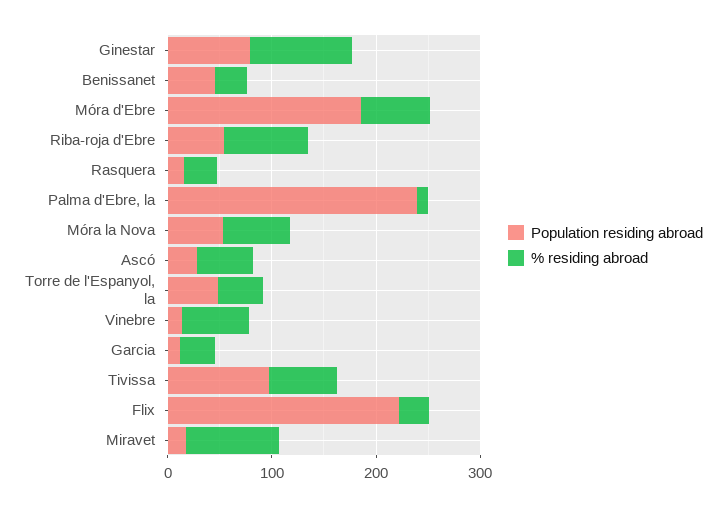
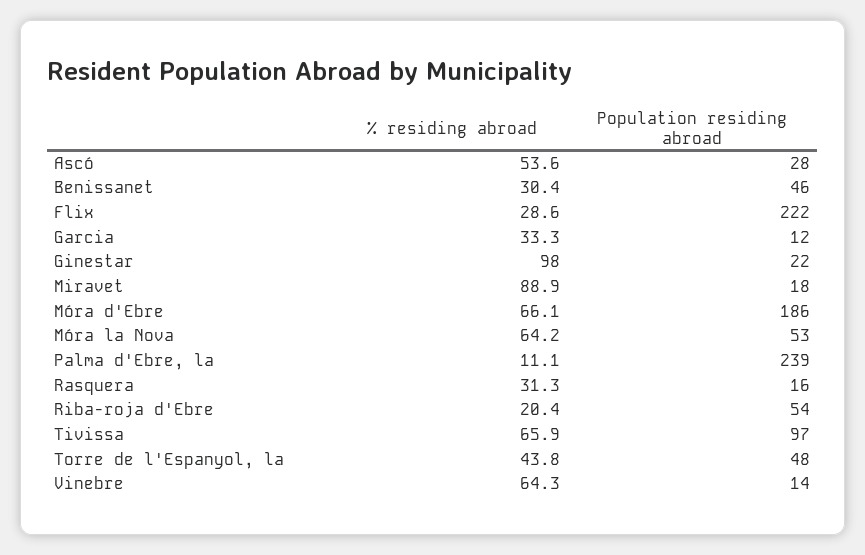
  {
    "Population residing abroad": {
-     "Ginestar": 80,
+     "Ginestar": 22,
      "Benissanet": 46,
      "Móra d'Ebre": 186,
      "Riba-roja d'Ebre": 54,
      "Rasquera": 16,
      "Palma d'Ebre, la": 239,
      "Móra la Nova": 53,
      "Ascó": 28,
      "Torre de l'Espanyol, la": 48,
      "Vinebre": 14,
      "Garcia": 12,
      "Tivissa": 97,
      "Flix": 222,
      "Miravet": 18
    },
    "% residing abroad": {
      "Ginestar": 98,
      "Benissanet": 30.4,
      "Móra d'Ebre": 66.1,
-     "Riba-roja d'Ebre": 80,
+     "Riba-roja d'Ebre": 20.4,
      "Rasquera": 31.3,
      "Palma d'Ebre, la": 11.1,
      "Móra la Nova": 64.2,
      "Ascó": 53.6,
      "Torre de l'Espanyol, la": 43.8,
      "Vinebre": 64.3,
      "Garcia": 33.3,
      "Tivissa": 65.9,
      "Flix": 28.6,
      "Miravet": 88.9
    }
  }

